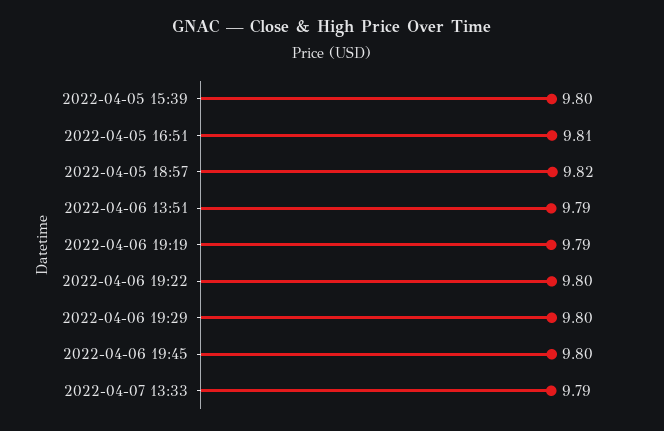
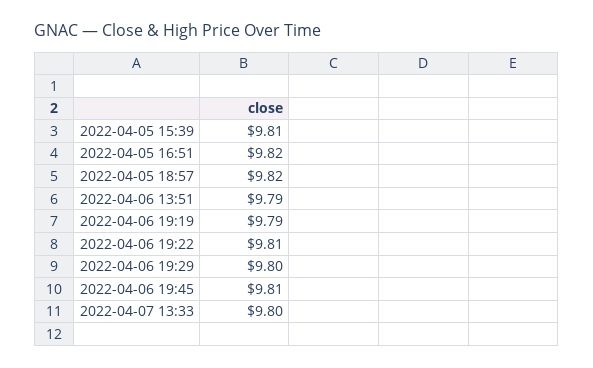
  {
-   "2022-04-05 15:39": 9.8,
+   "2022-04-05 15:39": 9.81,
-   "2022-04-05 16:51": 9.81,
+   "2022-04-05 16:51": 9.82,
    "2022-04-05 18:57": 9.82,
    "2022-04-06 13:51": 9.79,
    "2022-04-06 19:19": 9.79,
-   "2022-04-06 19:22": 9.8,
+   "2022-04-06 19:22": 9.81,
    "2022-04-06 19:29": 9.8,
-   "2022-04-06 19:45": 9.8,
+   "2022-04-06 19:45": 9.81,
-   "2022-04-07 13:33": 9.79
+   "2022-04-07 13:33": 9.8
  }

